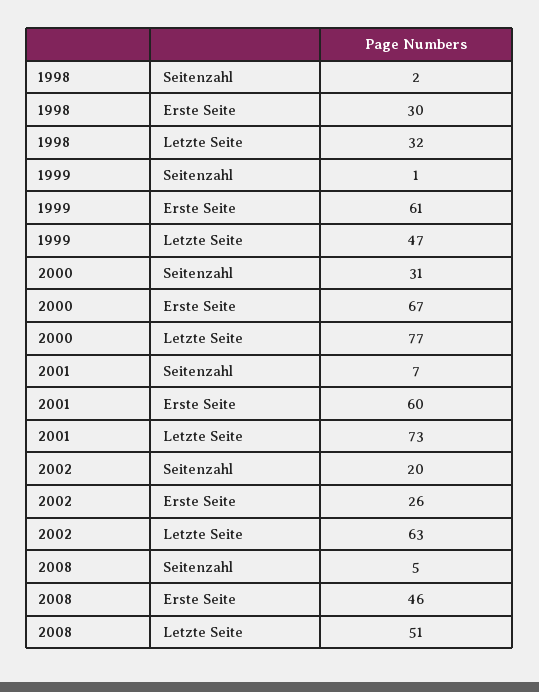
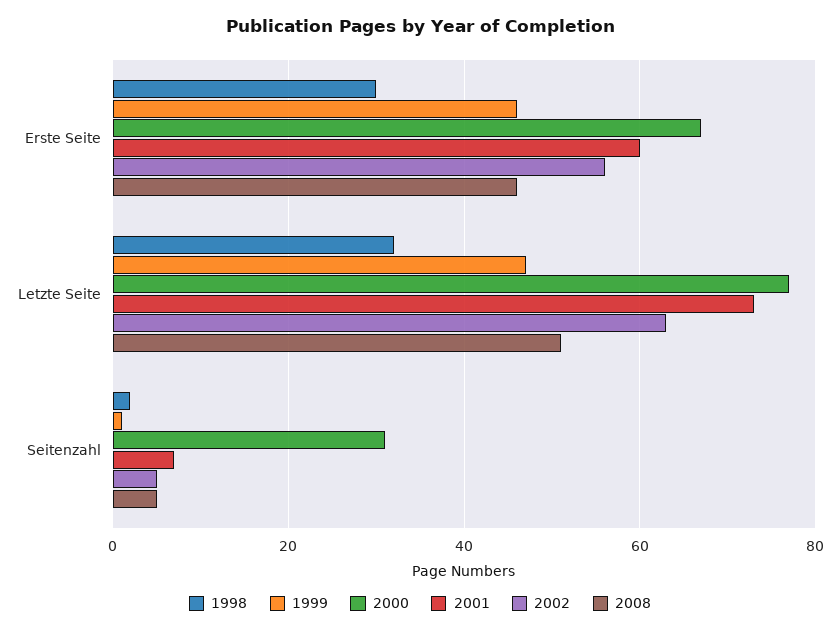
  {
    "1998": {
      "Seitenzahl": 2,
      "Erste Seite": 30,
      "Letzte Seite": 32
    },
    "1999": {
      "Seitenzahl": 1,
-     "Erste Seite": 61,
+     "Erste Seite": 45,
      "Letzte Seite": 47
    },
    "2000": {
      "Seitenzahl": 31,
      "Erste Seite": 67,
      "Letzte Seite": 77
    },
    "2001": {
      "Seitenzahl": 7,
      "Erste Seite": 60,
      "Letzte Seite": 73
    },
    "2002": {
-     "Seitenzahl": 20,
+     "Seitenzahl": 5,
-     "Erste Seite": 26,
+     "Erste Seite": 55,
      "Letzte Seite": 63
    },
    "2008": {
      "Seitenzahl": 5,
      "Erste Seite": 46,
      "Letzte Seite": 51
    }
  }

